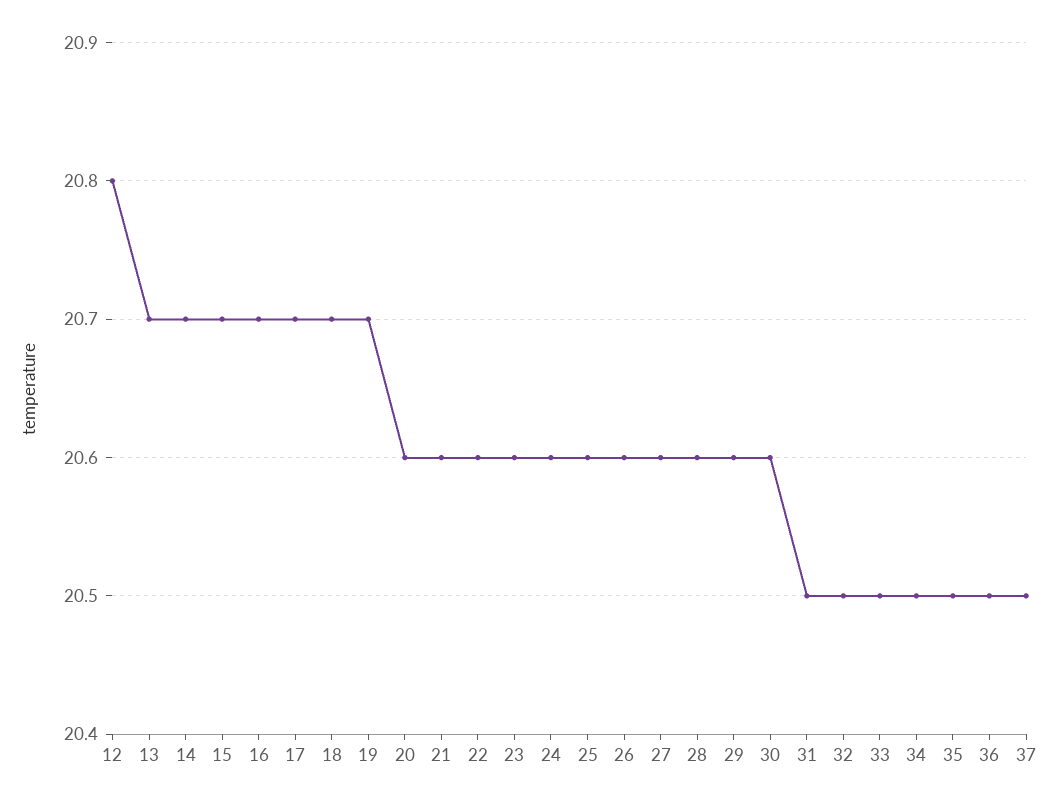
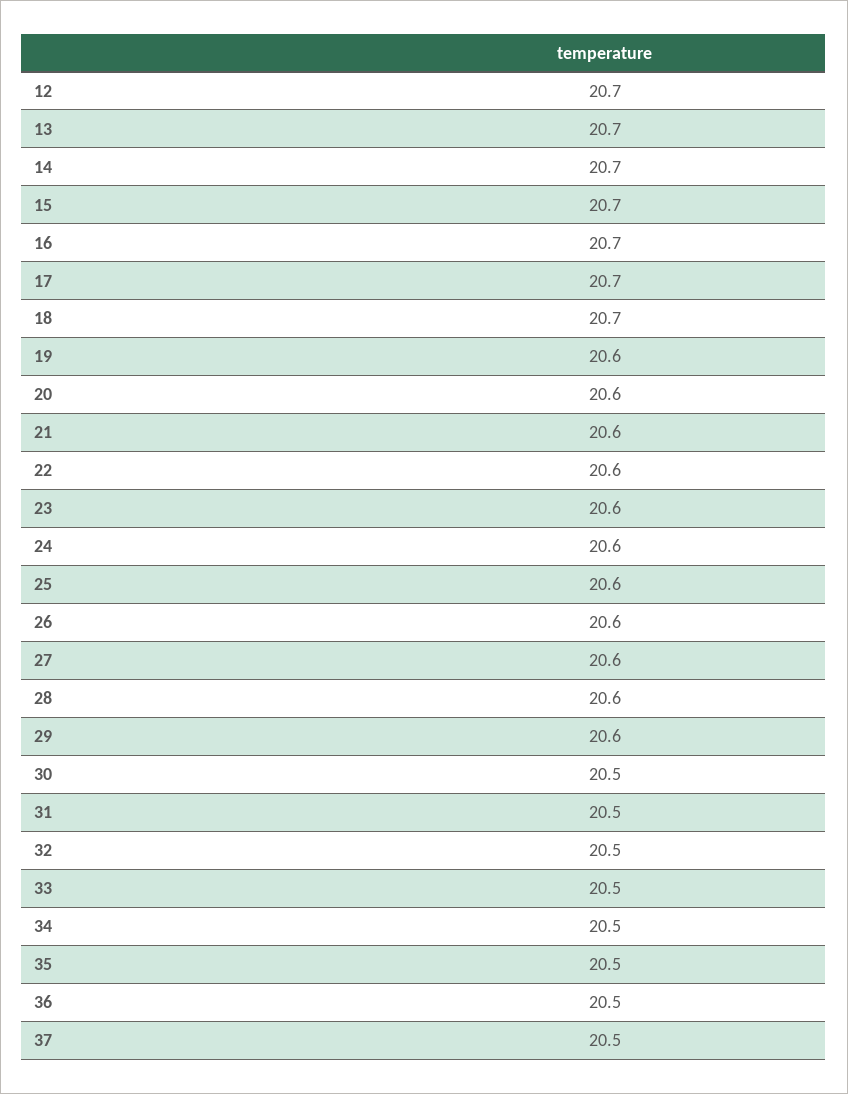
  {
-   "12": 20.8,
+   "12": 20.7,
    "13": 20.7,
    "14": 20.7,
    "15": 20.7,
    "16": 20.7,
    "17": 20.7,
    "18": 20.7,
-   "19": 20.7,
+   "19": 20.6,
    "20": 20.6,
    "21": 20.6,
    "22": 20.6,
    "23": 20.6,
    "24": 20.6,
    "25": 20.6,
    "26": 20.6,
    "27": 20.6,
    "28": 20.6,
    "29": 20.6,
-   "30": 20.6,
+   "30": 20.5,
    "31": 20.5,
    "32": 20.5,
    "33": 20.5,
    "34": 20.5,
    "35": 20.5,
    "36": 20.5,
    "37": 20.5
  }

